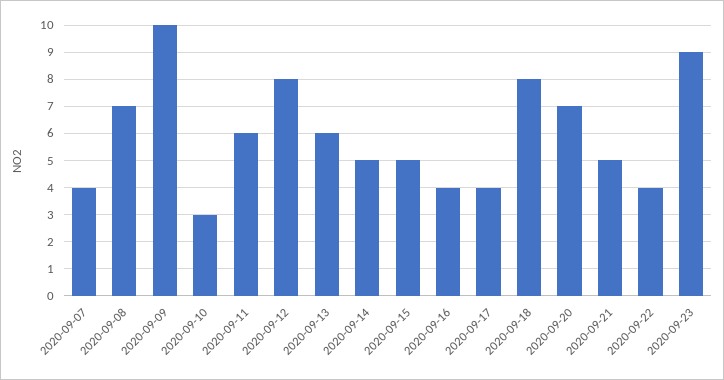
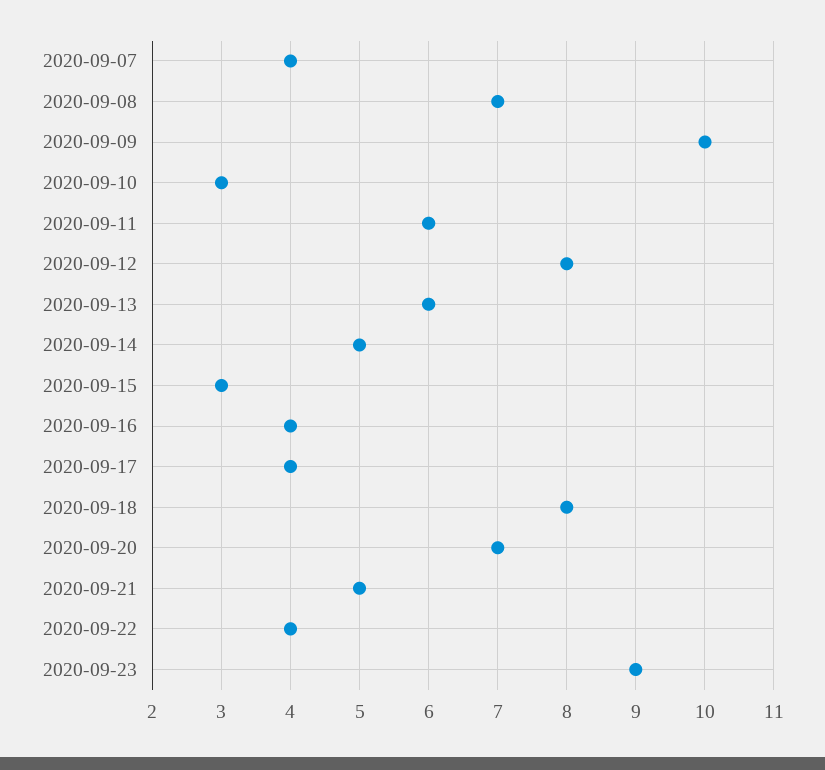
  {
    "2020-09-07": 4,
    "2020-09-08": 7,
    "2020-09-09": 10,
    "2020-09-10": 3,
    "2020-09-11": 6,
    "2020-09-12": 8,
    "2020-09-13": 6,
    "2020-09-14": 5,
-   "2020-09-15": 5,
+   "2020-09-15": 3,
    "2020-09-16": 4,
    "2020-09-17": 4,
    "2020-09-18": 8,
    "2020-09-20": 7,
    "2020-09-21": 5,
    "2020-09-22": 4,
    "2020-09-23": 9
  }

